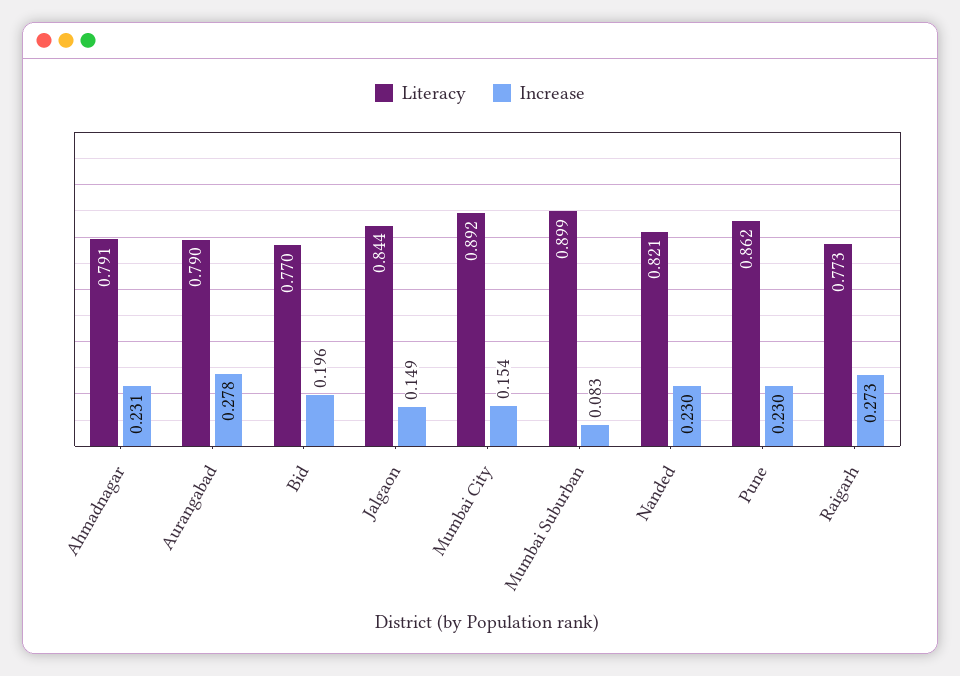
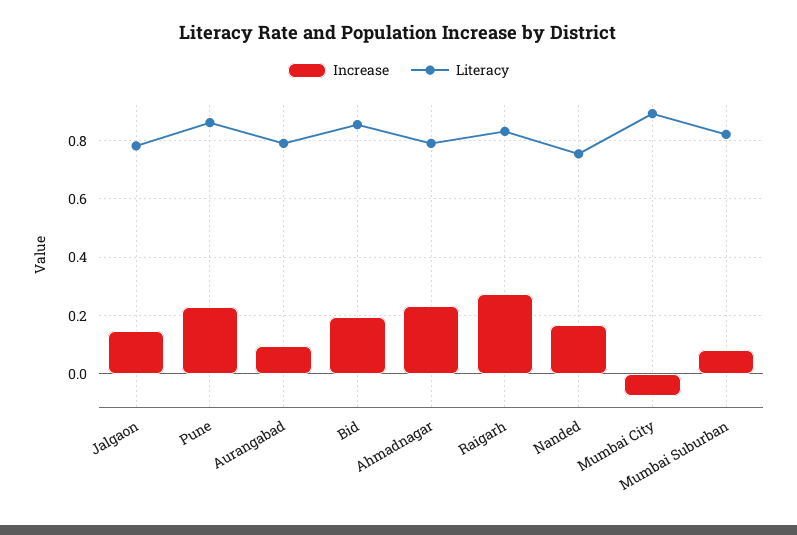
  {
    "Literacy": {
      "Ahmadnagar": 0.791,
      "Aurangabad": 0.79,
-     "Bid": 0.77,
+     "Bid": 0.85,
-     "Jalgaon": 0.844,
+     "Jalgaon": 0.775,
      "Mumbai City": 0.892,
-     "Mumbai Suburban": 0.899,
+     "Mumbai Suburban": 0.825,
-     "Nanded": 0.821,
+     "Nanded": 0.75,
      "Pune": 0.862,
-     "Raigarh": 0.773
+     "Raigarh": 0.825
    },
    "Increase": {
      "Ahmadnagar": 0.231,
-     "Aurangabad": 0.278,
+     "Aurangabad": 0.1,
      "Bid": 0.196,
      "Jalgaon": 0.149,
-     "Mumbai City": 0.154,
+     "Mumbai City": -0.075,
      "Mumbai Suburban": 0.083,
-     "Nanded": 0.23,
+     "Nanded": 0.175,
      "Pune": 0.23,
      "Raigarh": 0.273
    }
  }

